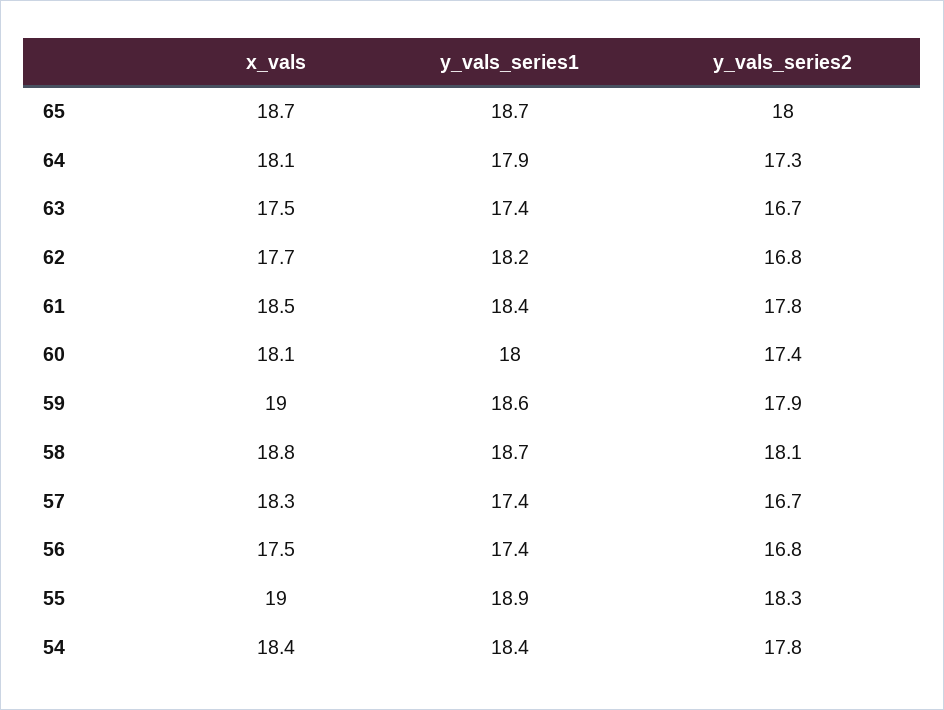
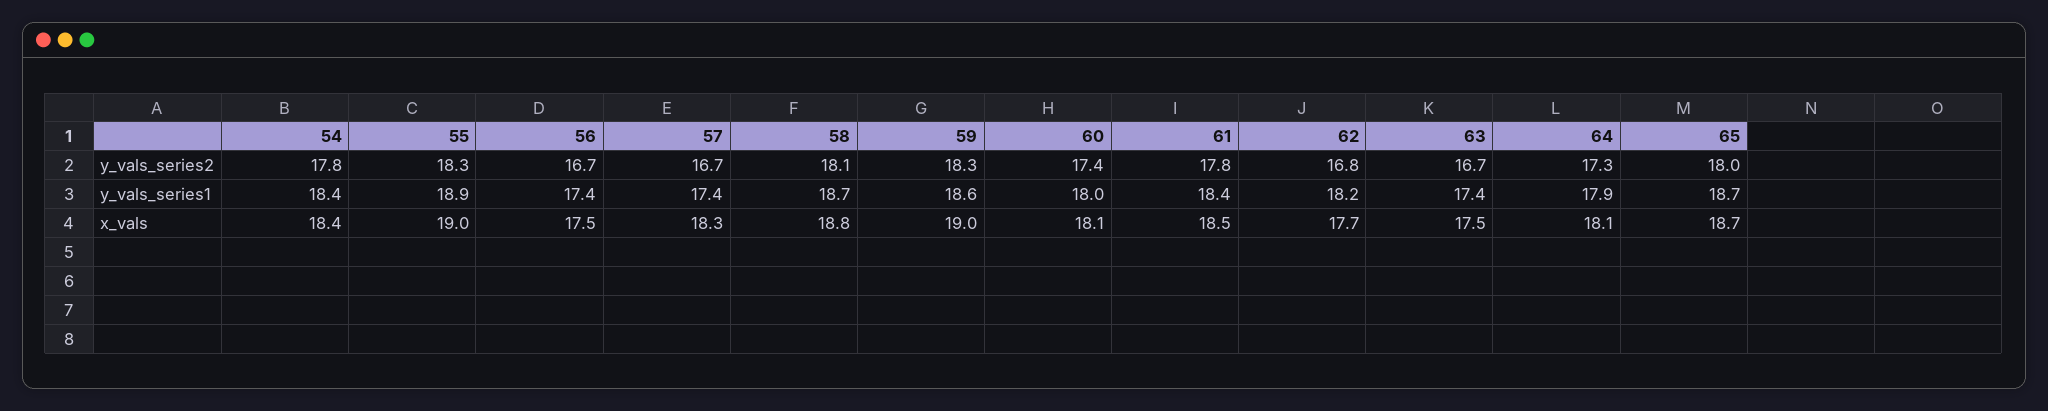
  {
    "x_vals": {
      "65": 18.7,
      "64": 18.1,
      "63": 17.5,
      "62": 17.7,
      "61": 18.5,
      "60": 18.1,
      "59": 19,
      "58": 18.8,
      "57": 18.3,
      "56": 17.5,
      "55": 19,
      "54": 18.4
    },
    "y_vals_series1": {
      "65": 18.7,
      "64": 17.9,
      "63": 17.4,
      "62": 18.2,
      "61": 18.4,
      "60": 18,
      "59": 18.6,
      "58": 18.7,
      "57": 17.4,
      "56": 17.4,
      "55": 18.9,
      "54": 18.4
    },
    "y_vals_series2": {
      "65": 18,
      "64": 17.3,
      "63": 16.7,
      "62": 16.8,
      "61": 17.8,
      "60": 17.4,
-     "59": 17.9,
+     "59": 18.3,
      "58": 18.1,
      "57": 16.7,
-     "56": 16.8,
+     "56": 16.7,
      "55": 18.3,
      "54": 17.8
    }
  }

